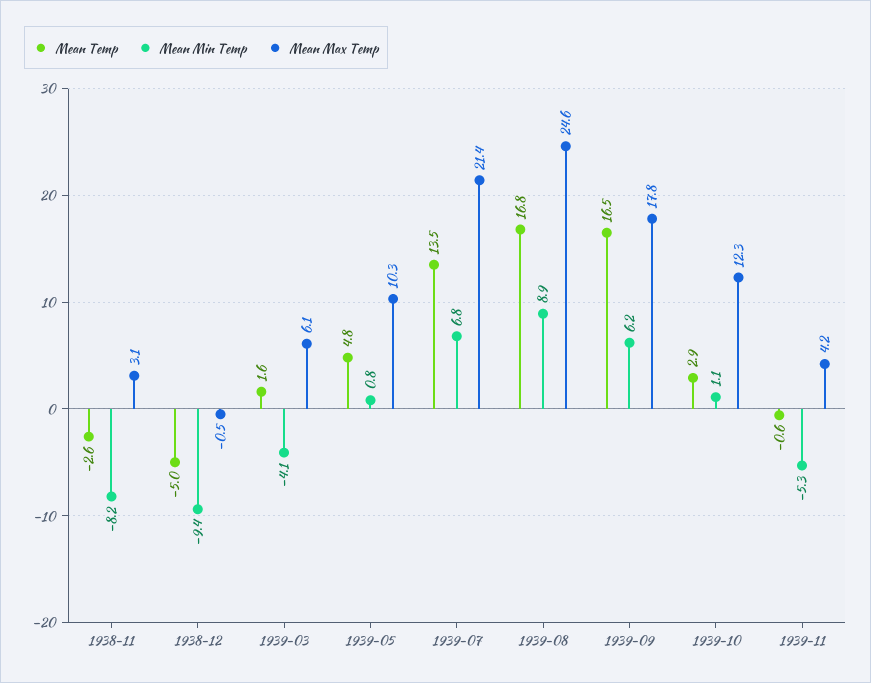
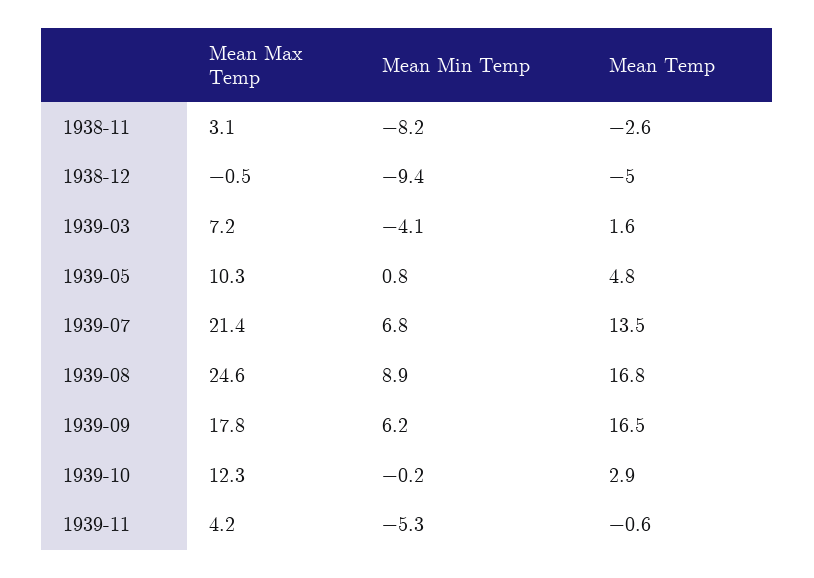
  {
    "Mean Temp": {
      "1938-11": -2.6,
      "1938-12": -5,
      "1939-03": 1.6,
      "1939-05": 4.8,
      "1939-07": 13.5,
      "1939-08": 16.8,
      "1939-09": 16.5,
      "1939-10": 2.9,
      "1939-11": -0.6
    },
    "Mean Min Temp": {
      "1938-11": -8.2,
      "1938-12": -9.4,
      "1939-03": -4.1,
      "1939-05": 0.8,
      "1939-07": 6.8,
      "1939-08": 8.9,
      "1939-09": 6.2,
-     "1939-10": 1.1,
+     "1939-10": -0.2,
      "1939-11": -5.3
    },
    "Mean Max Temp": {
      "1938-11": 3.1,
      "1938-12": -0.5,
-     "1939-03": 6.1,
+     "1939-03": 7.2,
      "1939-05": 10.3,
      "1939-07": 21.4,
      "1939-08": 24.6,
      "1939-09": 17.8,
      "1939-10": 12.3,
      "1939-11": 4.2
    }
  }

